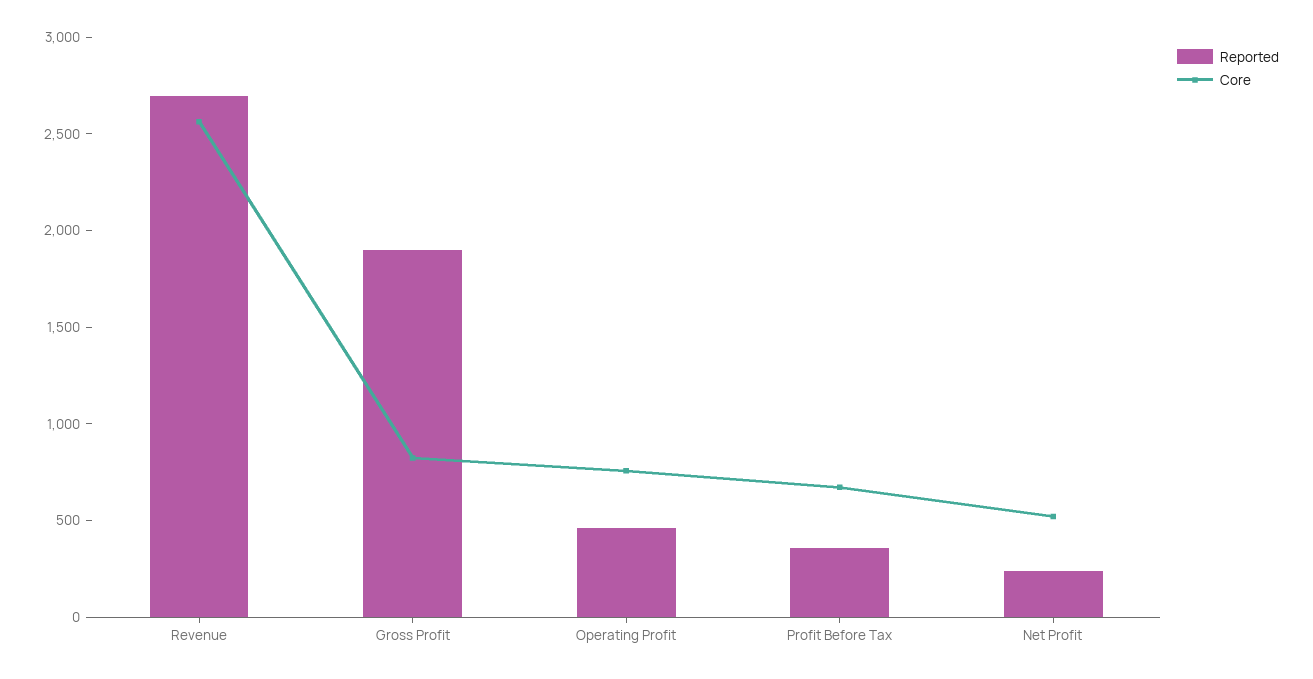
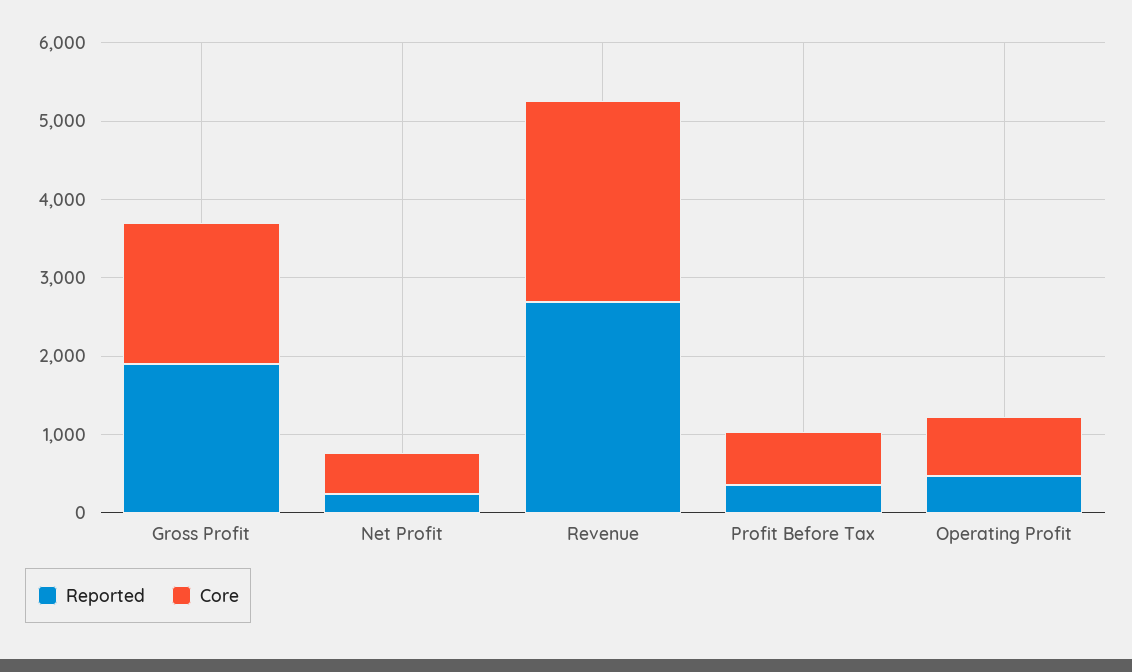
  {
    "Reported": {
      "Revenue": 2700,
      "Gross Profit": 1900,
      "Operating Profit": 500,
      "Profit Before Tax": 400,
      "Net Profit": 200
    },
    "Core": {
      "Revenue": 2600,
-     "Gross Profit": 800,
+     "Gross Profit": 1800,
      "Operating Profit": 800,
      "Profit Before Tax": 700,
      "Net Profit": 500
    }
  }

